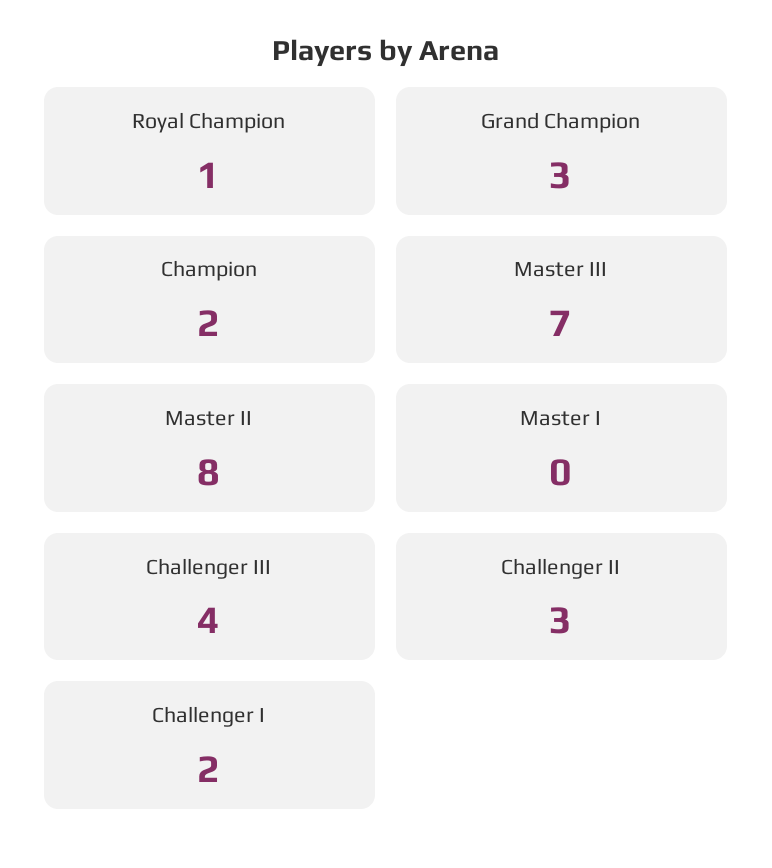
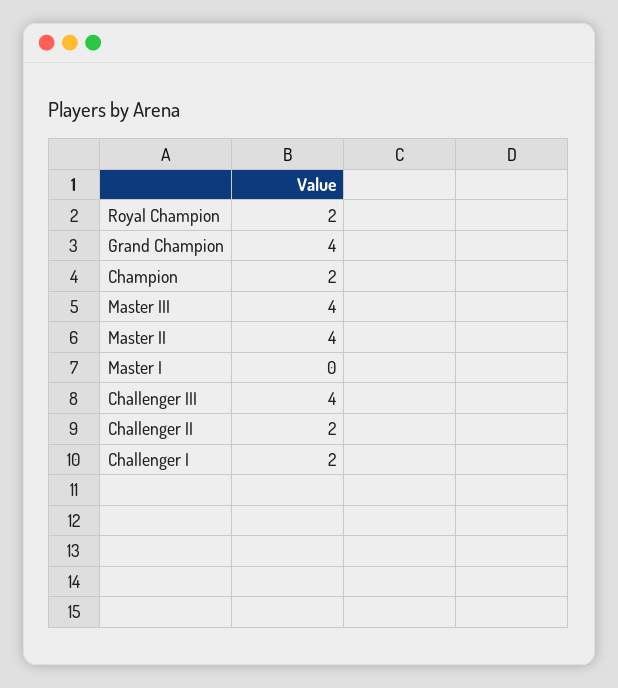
  {
-   "Royal Champion": 1,
+   "Royal Champion": 2,
-   "Grand Champion": 3,
+   "Grand Champion": 4,
    "Champion": 2,
-   "Master III": 7,
+   "Master III": 4,
-   "Master II": 8,
+   "Master II": 4,
    "Master I": 0,
    "Challenger III": 4,
-   "Challenger II": 3,
+   "Challenger II": 2,
    "Challenger I": 2
  }

